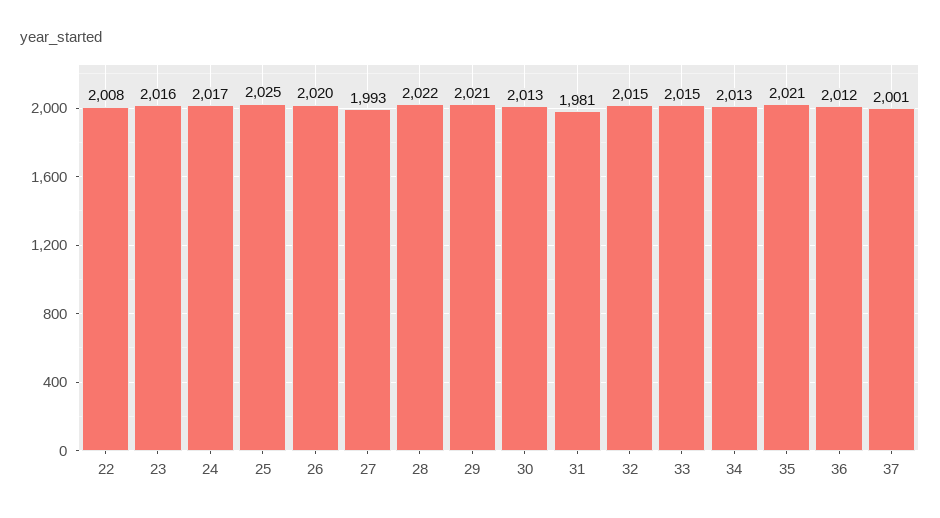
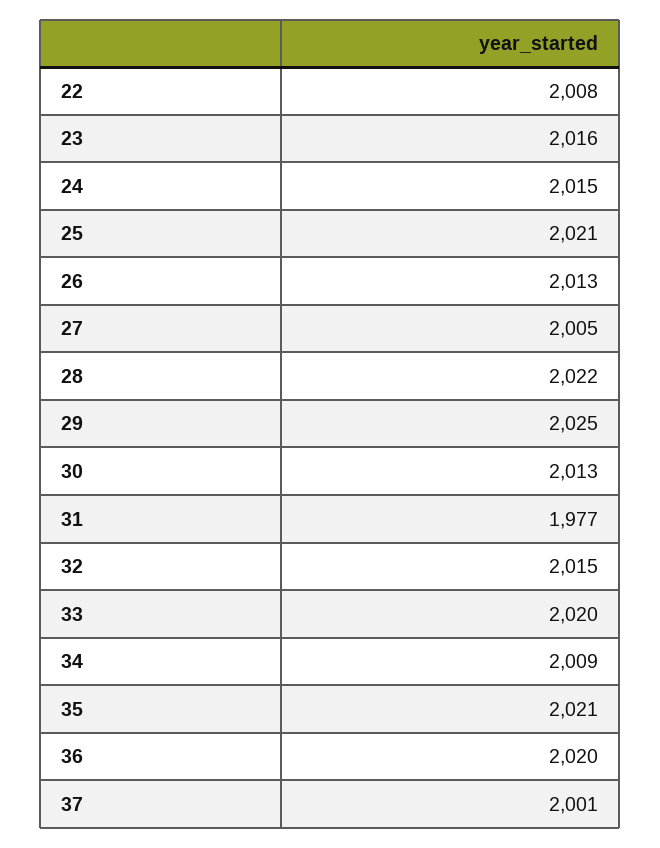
  {
    "22": 2008,
    "23": 2016,
-   "24": 2017,
+   "24": 2015,
-   "25": 2025,
+   "25": 2021,
-   "26": 2020,
+   "26": 2013,
-   "27": 1993,
+   "27": 2005,
    "28": 2022,
-   "29": 2021,
+   "29": 2025,
    "30": 2013,
-   "31": 1981,
+   "31": 1977,
    "32": 2015,
-   "33": 2015,
+   "33": 2020,
-   "34": 2013,
+   "34": 2009,
    "35": 2021,
-   "36": 2012,
+   "36": 2020,
    "37": 2001
  }

